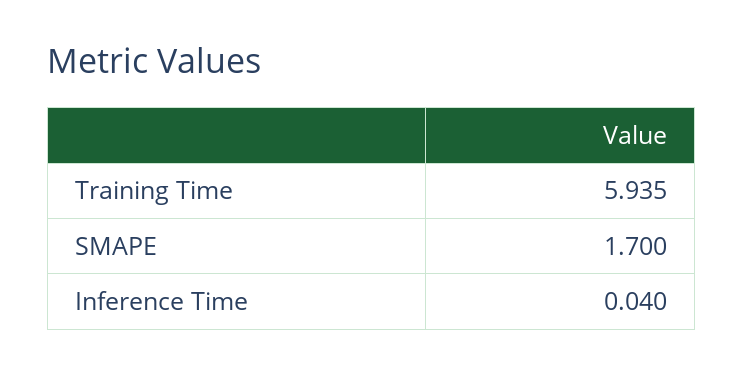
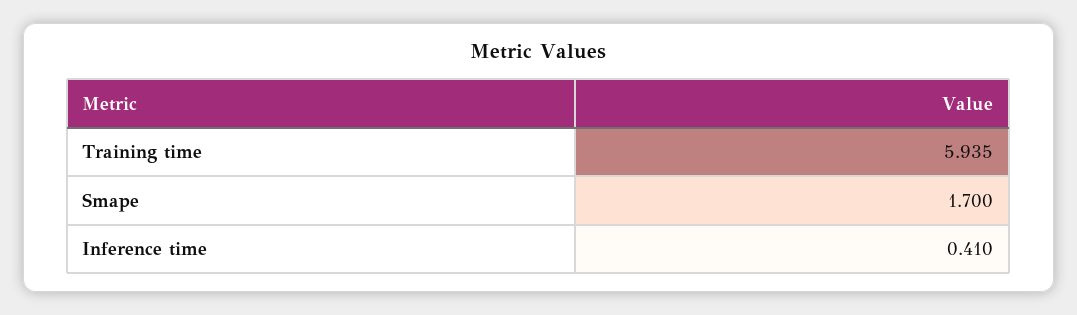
  {
    "Training Time": 5.935,
    "SMAPE": 1.7,
-   "Inference Time": 0.04
+   "Inference Time": 0.41
  }

